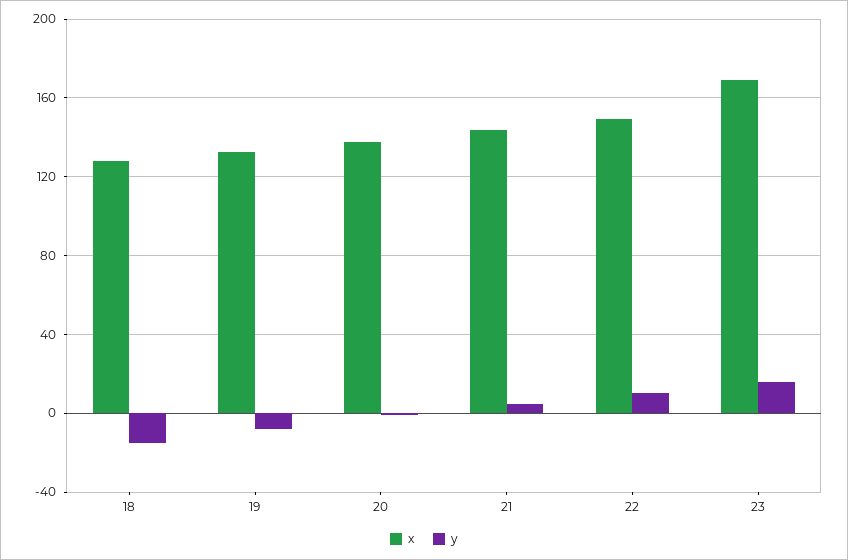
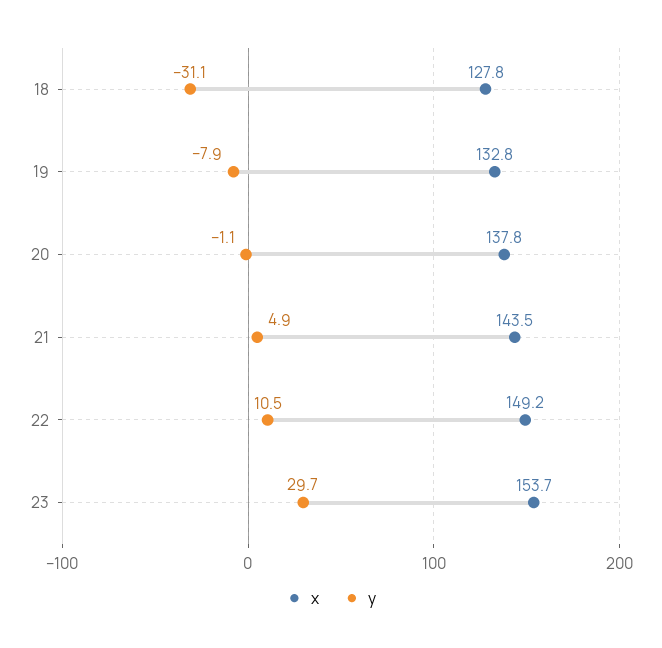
  {
    "x": {
      "18": 127.8,
      "19": 132.8,
      "20": 137.8,
      "21": 143.5,
      "22": 149.2,
-     "23": 170
+     "23": 153.7
    },
    "y": {
-     "18": -15,
+     "18": -31.1,
      "19": -7.9,
      "20": -1.1,
      "21": 4.9,
      "22": 10.5,
-     "23": 15
+     "23": 29.7
    }
  }

